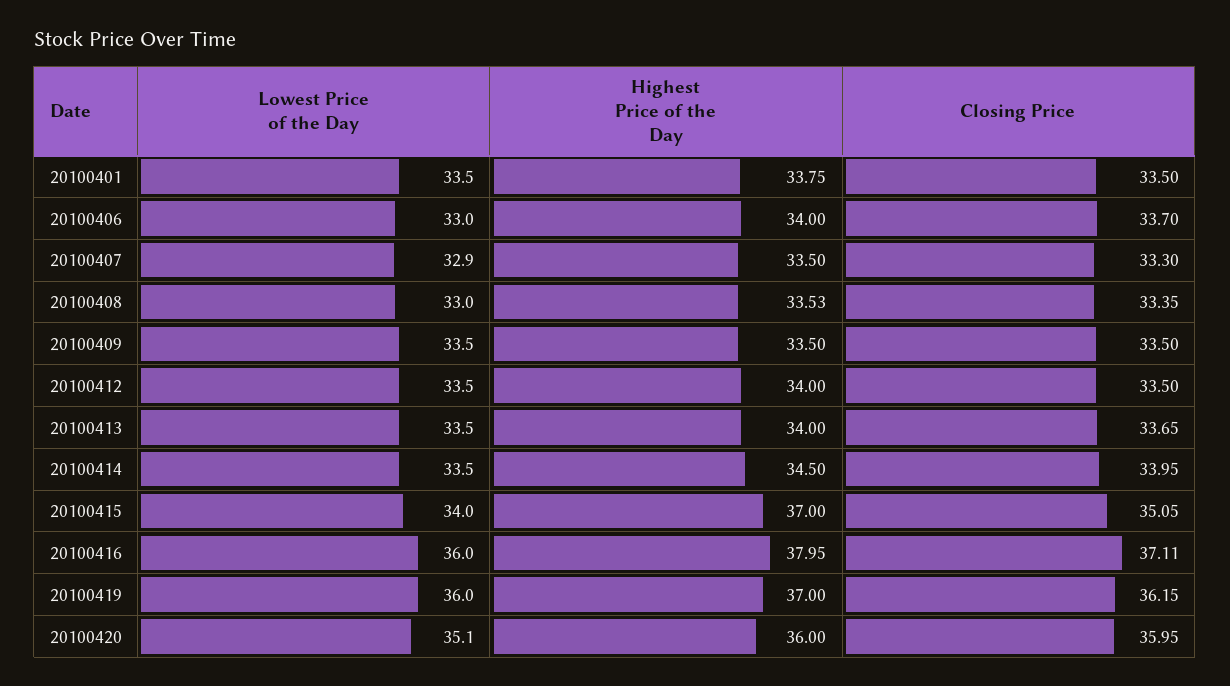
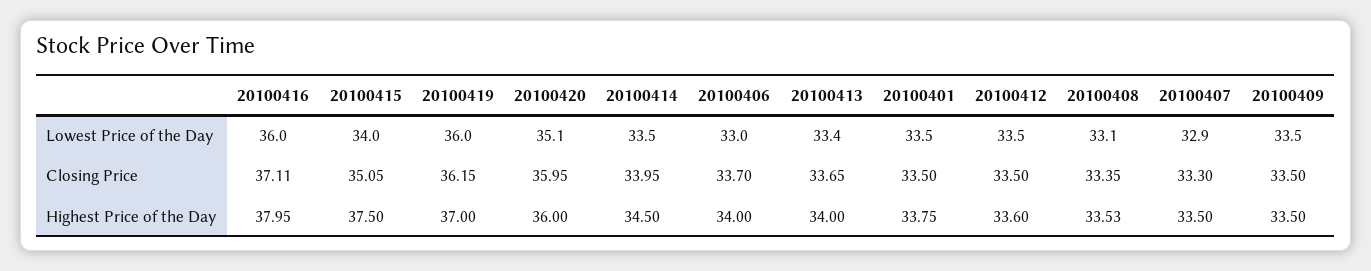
  {
    "Lowest Price of the Day": {
      "20100401": 33.5,
      "20100406": 33,
      "20100407": 32.9,
-     "20100408": 33,
+     "20100408": 33.1,
      "20100409": 33.5,
      "20100412": 33.5,
-     "20100413": 33.5,
+     "20100413": 33.4,
      "20100414": 33.5,
      "20100415": 34,
      "20100416": 36,
      "20100419": 36,
      "20100420": 35.1
    },
    "Highest Price of the Day": {
      "20100401": 33.75,
      "20100406": 34,
      "20100407": 33.5,
      "20100408": 33.53,
      "20100409": 33.5,
-     "20100412": 34,
+     "20100412": 33.6,
      "20100413": 34,
      "20100414": 34.5,
-     "20100415": 37,
+     "20100415": 37.5,
      "20100416": 37.95,
      "20100419": 37,
      "20100420": 36
    },
    "Closing Price": {
      "20100401": 33.5,
      "20100406": 33.7,
      "20100407": 33.3,
      "20100408": 33.35,
      "20100409": 33.5,
      "20100412": 33.5,
      "20100413": 33.65,
      "20100414": 33.95,
      "20100415": 35.05,
      "20100416": 37.11,
      "20100419": 36.15,
      "20100420": 35.95
    }
  }

